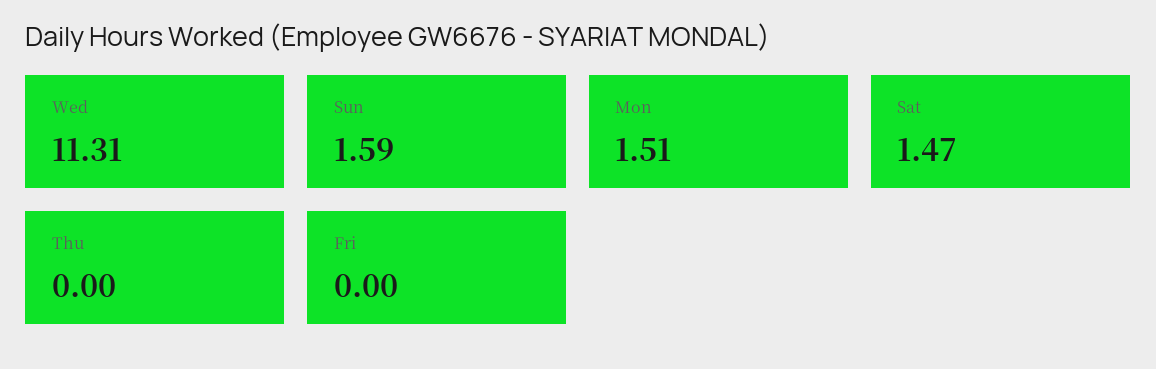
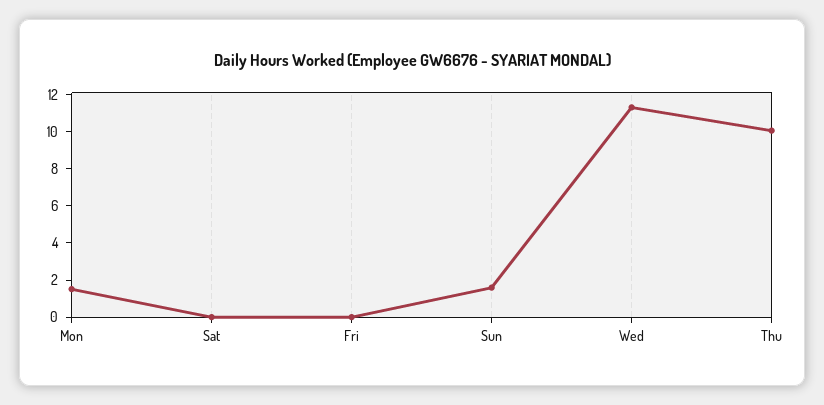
  {
    "Wed": 11.31,
    "Sun": 1.59,
    "Mon": 1.51,
-   "Sat": 1.47,
+   "Sat": 0,
-   "Thu": 0,
+   "Thu": 10,
    "Fri": 0
  }

